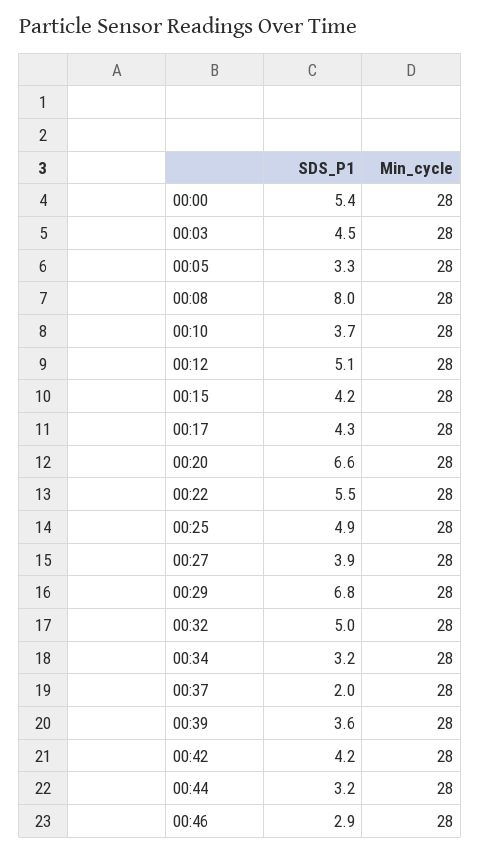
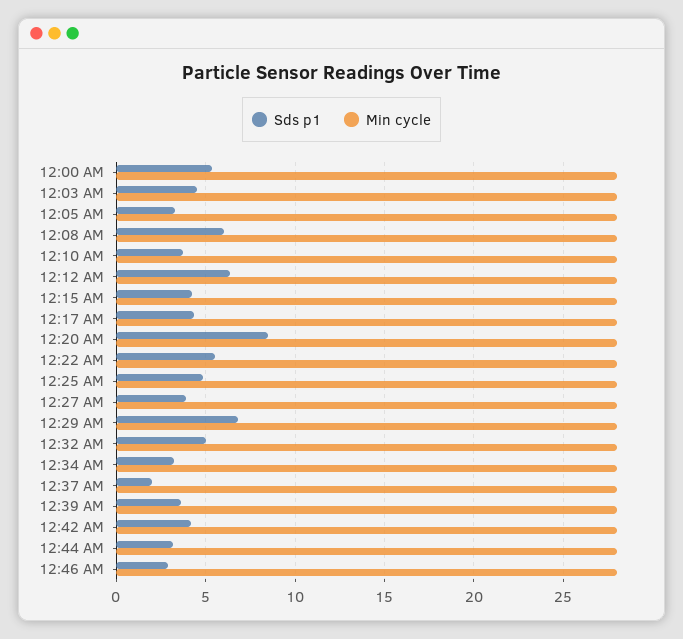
  {
    "SDS_P1": {
      "00:00": 5.4,
      "00:03": 4.5,
      "00:05": 3.3,
-     "00:08": 8,
+     "00:08": 6,
      "00:10": 3.7,
-     "00:12": 5.1,
+     "00:12": 6.5,
      "00:15": 4.2,
      "00:17": 4.3,
-     "00:20": 6.6,
+     "00:20": 8.5,
      "00:22": 5.5,
      "00:25": 4.9,
      "00:27": 3.9,
      "00:29": 6.8,
      "00:32": 5,
      "00:34": 3.2,
      "00:37": 2,
      "00:39": 3.6,
      "00:42": 4.2,
      "00:44": 3.2,
      "00:46": 2.9
    },
    "Min_cycle": {
      "00:00": 28,
      "00:03": 28,
      "00:05": 28,
      "00:08": 28,
      "00:10": 28,
      "00:12": 28,
      "00:15": 28,
      "00:17": 28,
      "00:20": 28,
      "00:22": 28,
      "00:25": 28,
      "00:27": 28,
      "00:29": 28,
      "00:32": 28,
      "00:34": 28,
      "00:37": 28,
      "00:39": 28,
      "00:42": 28,
      "00:44": 28,
      "00:46": 28
    }
  }

